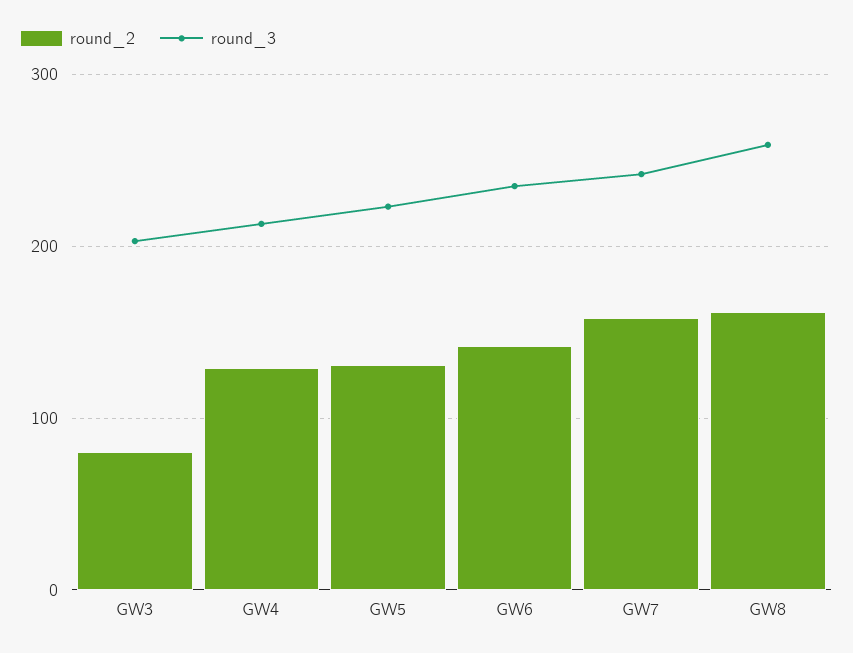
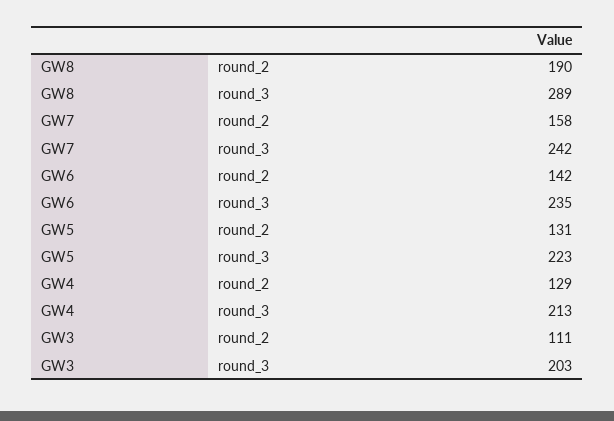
  {
    "round_2": {
-     "GW3": 80,
+     "GW3": 111,
      "GW4": 129,
      "GW5": 131,
      "GW6": 142,
      "GW7": 158,
-     "GW8": 160
+     "GW8": 190
    },
    "round_3": {
      "GW3": 203,
      "GW4": 213,
      "GW5": 223,
      "GW6": 235,
      "GW7": 242,
-     "GW8": 260
+     "GW8": 289
    }
  }

